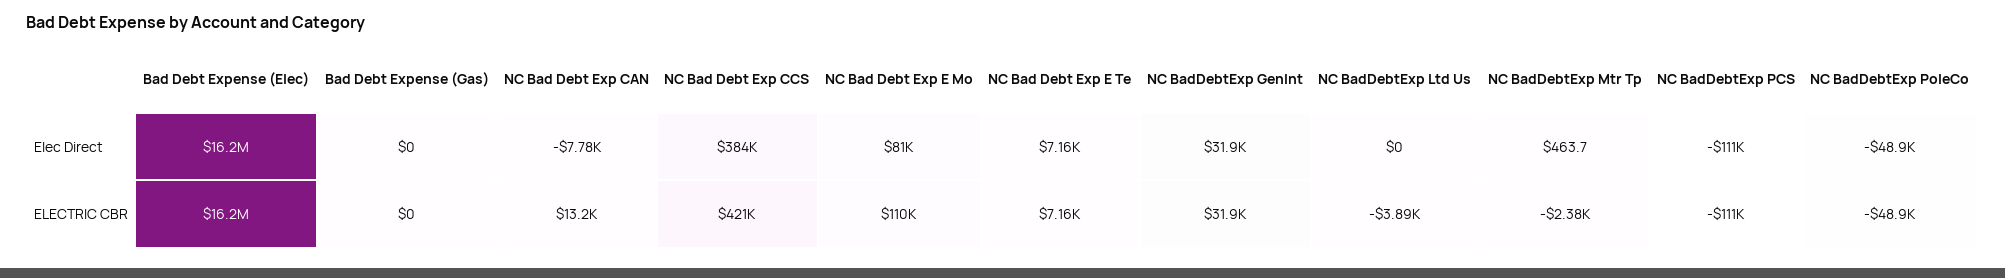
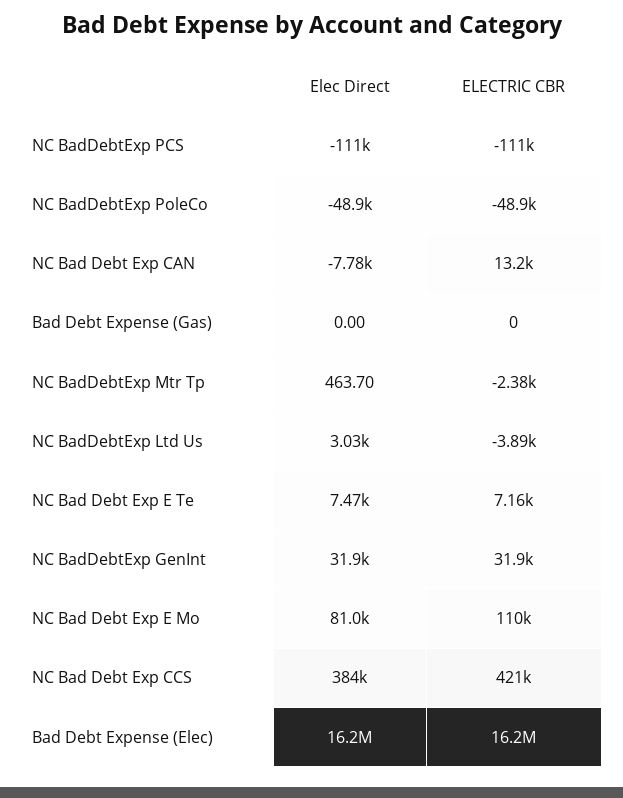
  {
    "Bad Debt Expense (Elec)": {
      "Elec Direct": 16200000,
      "ELECTRIC CBR": 16200000
    },
    "Bad Debt Expense (Gas)": {
      "Elec Direct": 0,
      "ELECTRIC CBR": 0
    },
    "NC Bad Debt Exp CAN": {
      "Elec Direct": -7780,
      "ELECTRIC CBR": 13200
    },
    "NC Bad Debt Exp CCS": {
      "Elec Direct": 384000,
      "ELECTRIC CBR": 421000
    },
    "NC Bad Debt Exp E Mo": {
      "Elec Direct": 81000,
      "ELECTRIC CBR": 110000
    },
    "NC Bad Debt Exp E Te": {
-     "Elec Direct": 7160,
+     "Elec Direct": 7470,
      "ELECTRIC CBR": 7160
    },
    "NC BadDebtExp GenInt": {
      "Elec Direct": 31900,
      "ELECTRIC CBR": 31900
    },
    "NC BadDebtExp Ltd Us": {
-     "Elec Direct": 0,
+     "Elec Direct": 3030,
      "ELECTRIC CBR": -3890
    },
    "NC BadDebtExp Mtr Tp": {
      "Elec Direct": 463.7,
      "ELECTRIC CBR": -2380
    },
    "NC BadDebtExp PCS": {
      "Elec Direct": -111000,
      "ELECTRIC CBR": -111000
    },
    "NC BadDebtExp PoleCo": {
      "Elec Direct": -48900,
      "ELECTRIC CBR": -48900
    }
  }

